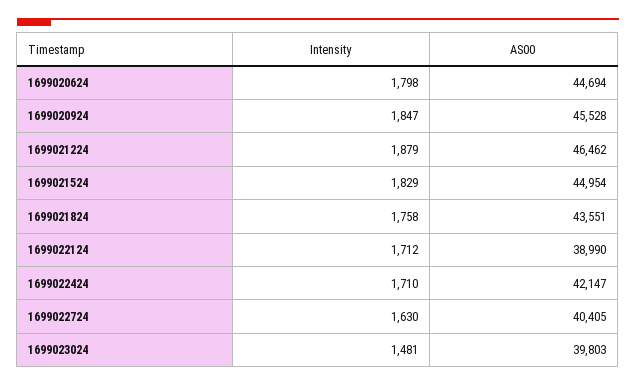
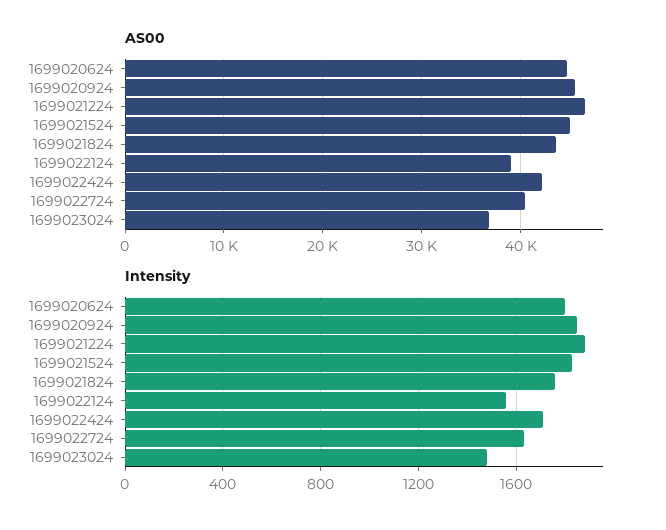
  {
    "Intensity": {
      "1699020624": 1798,
      "1699020924": 1847,
      "1699021224": 1879,
      "1699021524": 1829,
      "1699021824": 1758,
-     "1699022124": 1712,
+     "1699022124": 1550,
      "1699022424": 1710,
      "1699022724": 1630,
      "1699023024": 1481
    },
    "AS00": {
      "1699020624": 44694,
      "1699020924": 45528,
      "1699021224": 46462,
      "1699021524": 44954,
      "1699021824": 43551,
      "1699022124": 38990,
      "1699022424": 42147,
      "1699022724": 40405,
-     "1699023024": 39803
+     "1699023024": 37000
    }
  }

